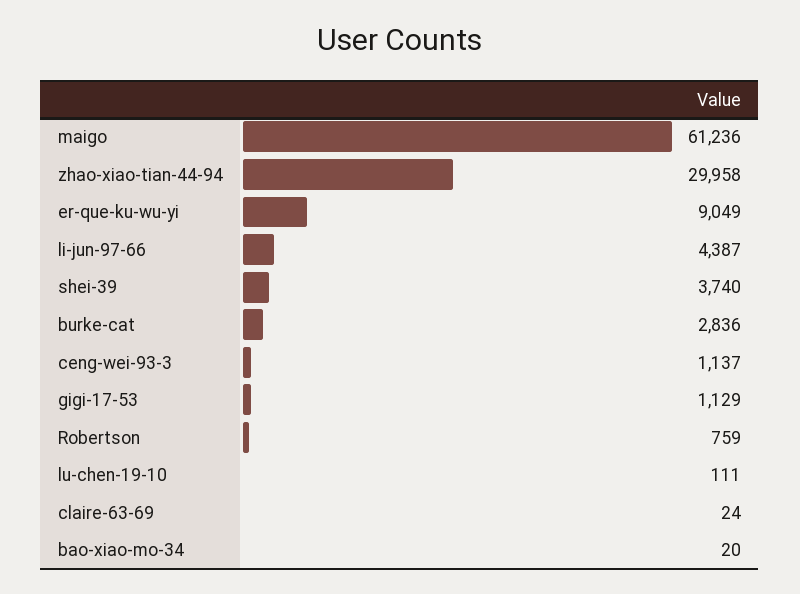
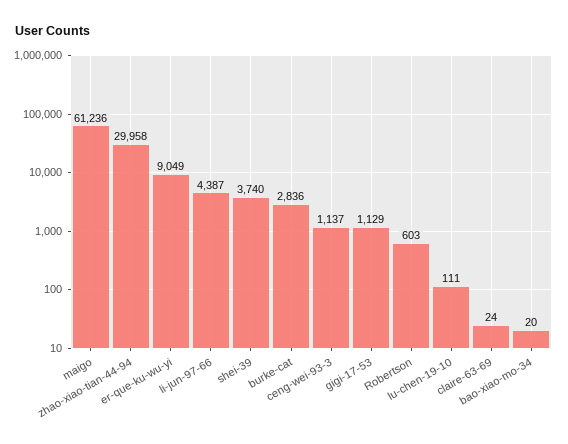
  {
    "maigo": 61236,
    "zhao-xiao-tian-44-94": 29958,
    "er-que-ku-wu-yi": 9049,
    "li-jun-97-66": 4387,
    "shei-39": 3740,
    "burke-cat": 2836,
    "ceng-wei-93-3": 1137,
    "gigi-17-53": 1129,
-   "Robertson": 759,
+   "Robertson": 603,
    "lu-chen-19-10": 111,
    "claire-63-69": 24,
    "bao-xiao-mo-34": 20
  }

